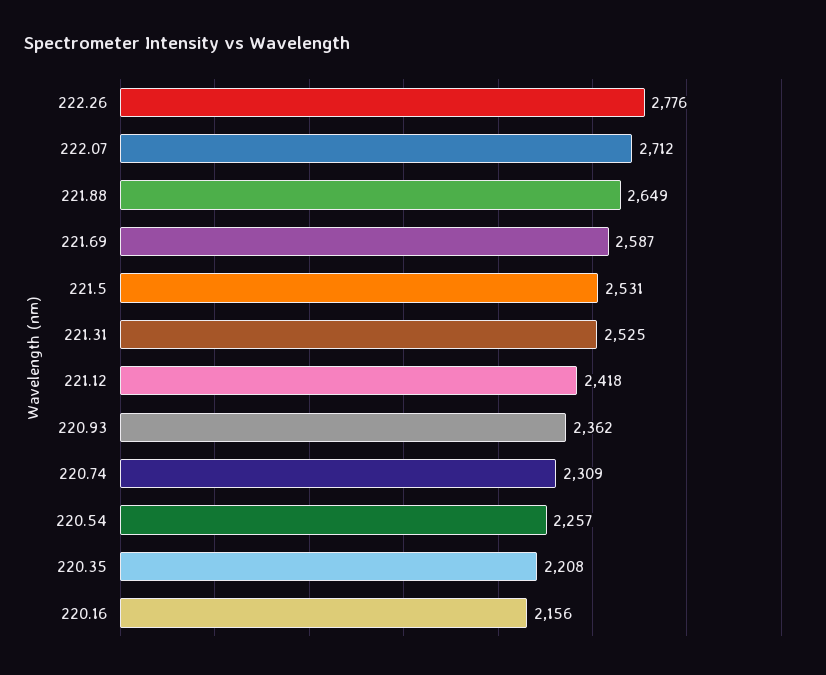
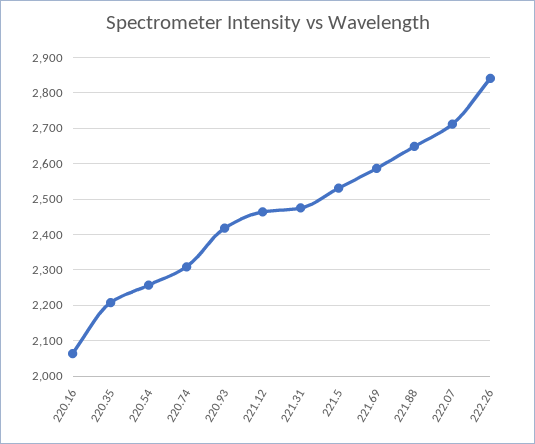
  {
-   "222.26": 2776,
+   "222.26": 2840,
    "222.07": 2712,
    "221.88": 2649,
    "221.69": 2587,
    "221.5": 2531,
-   "221.31": 2525,
+   "221.31": 2480,
-   "221.12": 2418,
+   "221.12": 2460,
-   "220.93": 2362,
+   "220.93": 2420,
    "220.74": 2309,
    "220.54": 2257,
    "220.35": 2208,
-   "220.16": 2156
+   "220.16": 2060
  }

